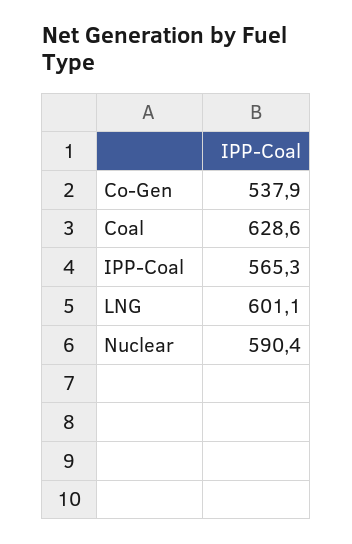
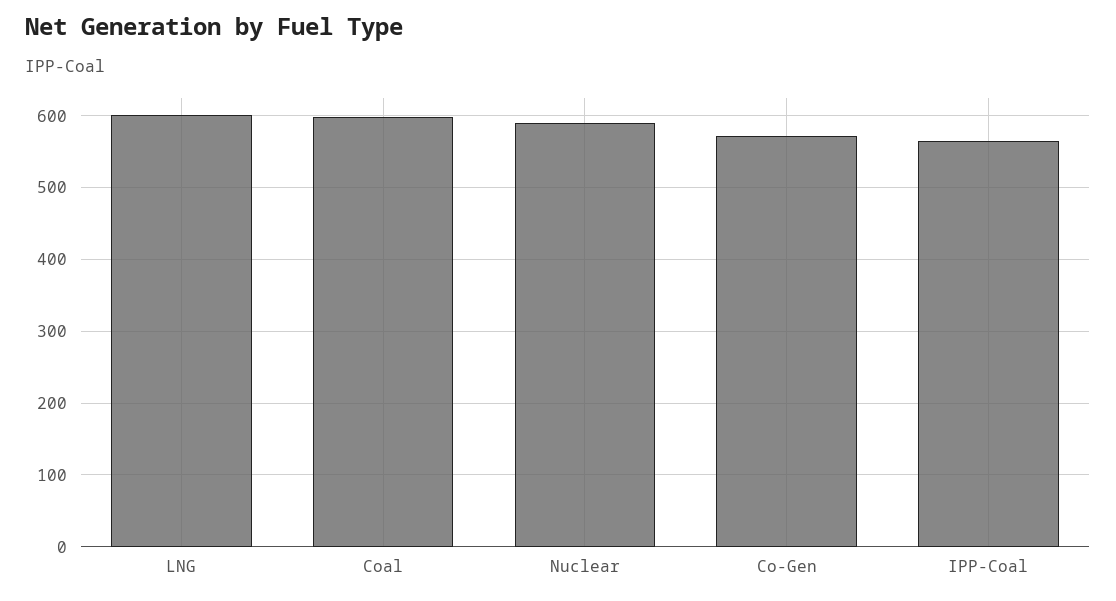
  {
-   "Co-Gen": 537.9,
+   "Co-Gen": 570,
-   "Coal": 628.6,
+   "Coal": 600,
    "IPP-Coal": 565.3,
    "LNG": 601.1,
    "Nuclear": 590.4
  }

